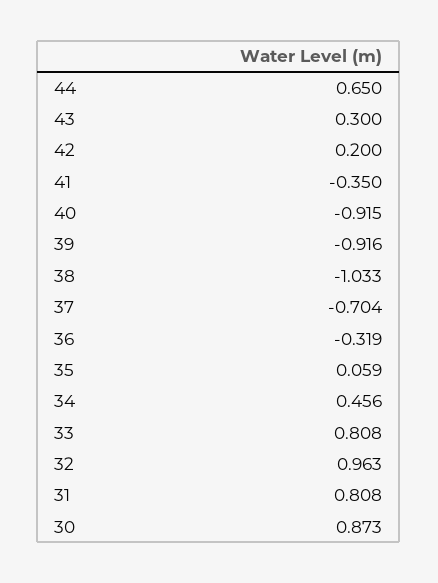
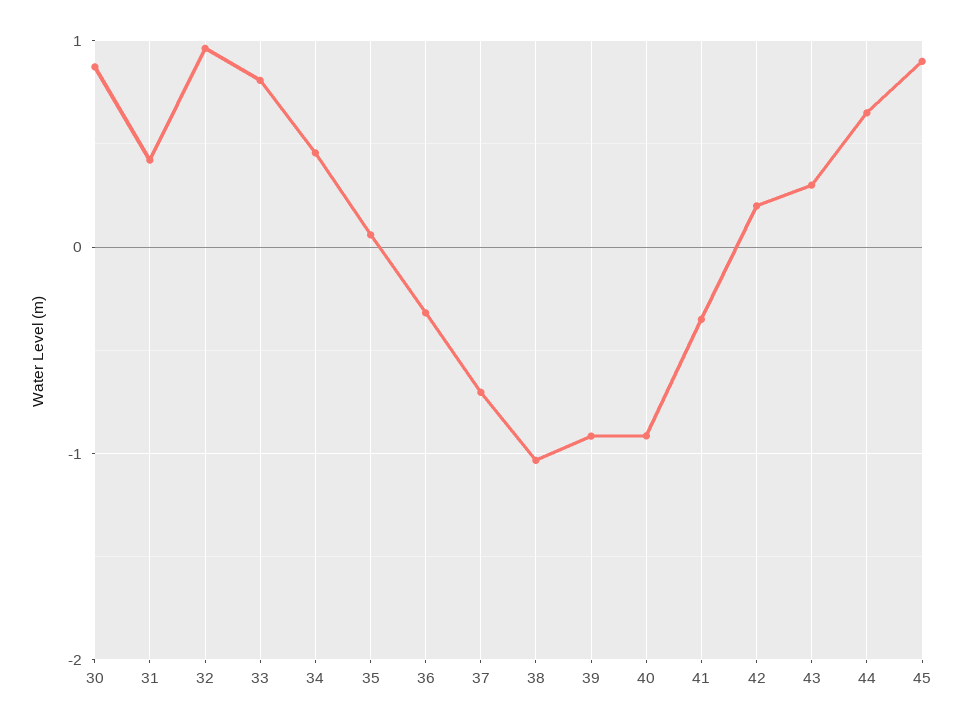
  {
    "44": 0.65,
    "43": 0.3,
    "42": 0.2,
    "41": -0.35,
    "40": -0.915,
    "39": -0.916,
    "38": -1.033,
    "37": -0.704,
    "36": -0.319,
    "35": 0.059,
    "34": 0.456,
    "33": 0.808,
    "32": 0.963,
-   "31": 0.808,
+   "31": 0.4,
-   "30": 0.873
+   "30": 0.873,
+   "45": 0.9
  }

